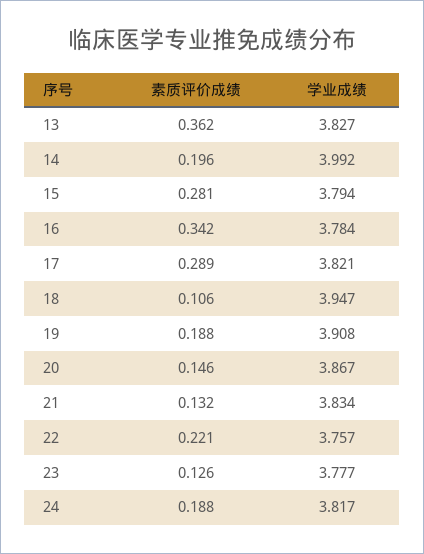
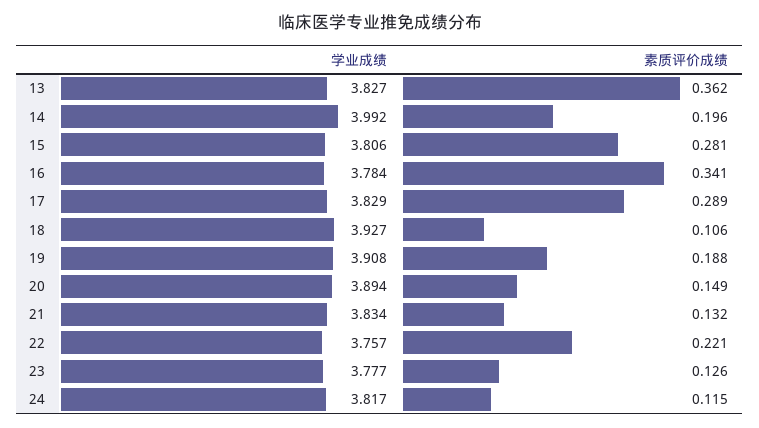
  {
    "素质评价成绩": {
      "13": 0.362,
      "14": 0.196,
      "15": 0.281,
-     "16": 0.342,
+     "16": 0.341,
      "17": 0.289,
      "18": 0.106,
      "19": 0.188,
-     "20": 0.146,
+     "20": 0.149,
      "21": 0.132,
      "22": 0.221,
      "23": 0.126,
-     "24": 0.188
+     "24": 0.115
    },
    "学业成绩": {
      "13": 3.827,
      "14": 3.992,
-     "15": 3.794,
+     "15": 3.806,
      "16": 3.784,
-     "17": 3.821,
+     "17": 3.829,
-     "18": 3.947,
+     "18": 3.927,
      "19": 3.908,
-     "20": 3.867,
+     "20": 3.894,
      "21": 3.834,
      "22": 3.757,
      "23": 3.777,
      "24": 3.817
    }
  }

